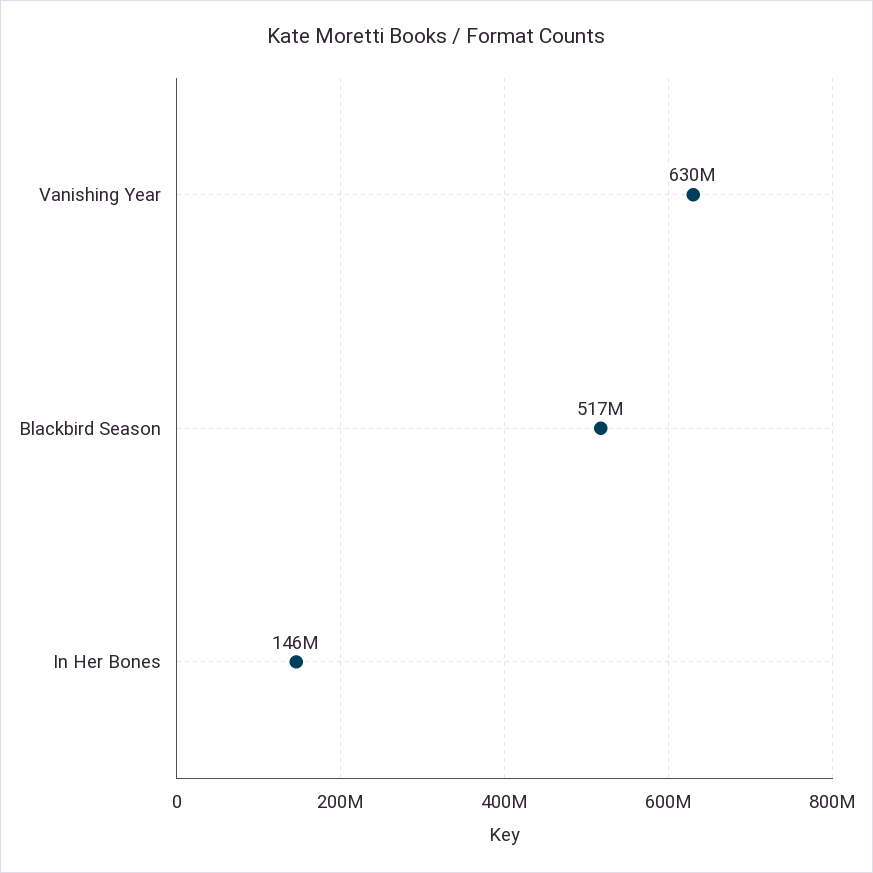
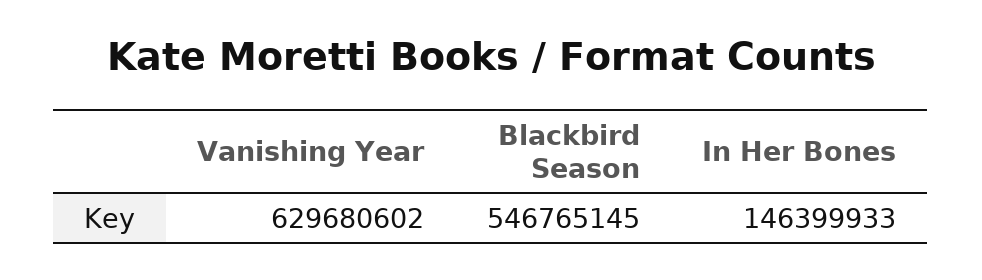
  {
    "Vanishing Year": 629680602,
-   "Blackbird Season": 517000000,
+   "Blackbird Season": 546765145,
    "In Her Bones": 146399933
  }

